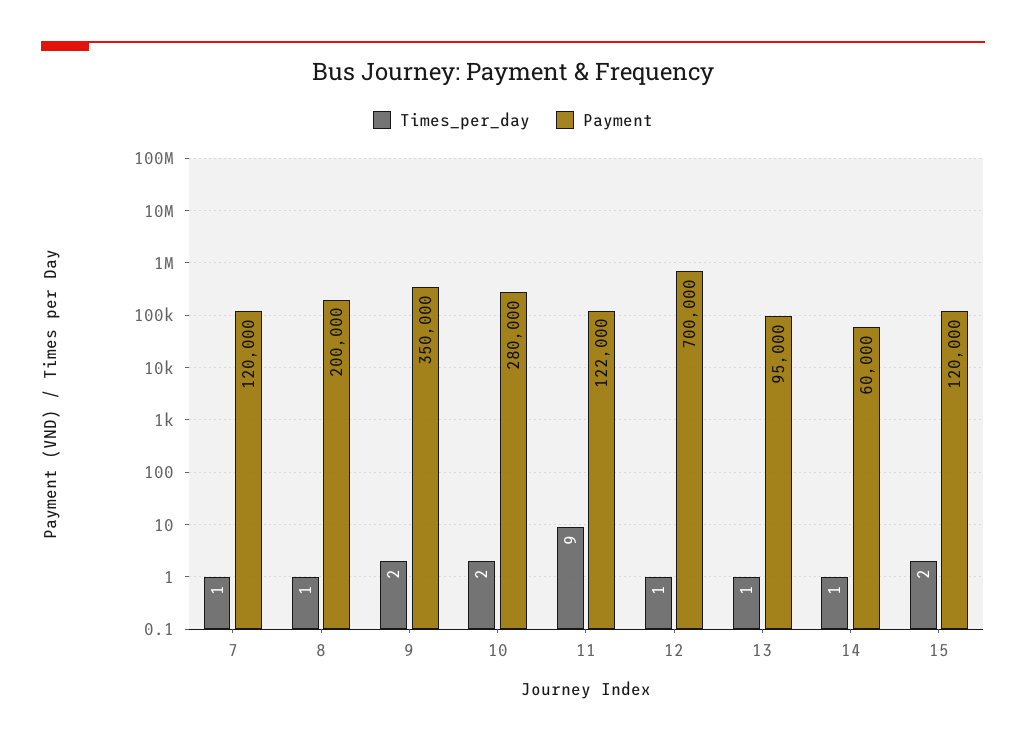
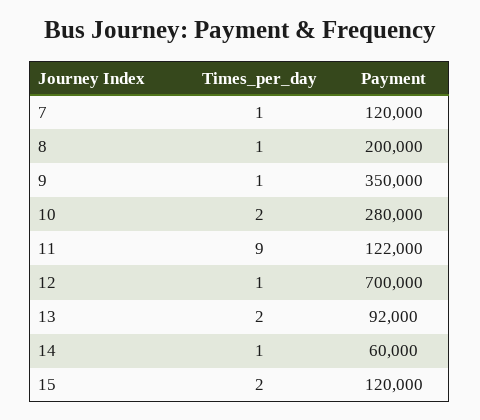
  {
    "Times_per_day": {
      "7": 1,
      "8": 1,
-     "9": 2,
+     "9": 1,
      "10": 2,
      "11": 9,
      "12": 1,
-     "13": 1,
+     "13": 2,
      "14": 1,
      "15": 2
    },
    "Payment": {
      "7": 120000,
      "8": 200000,
      "9": 350000,
      "10": 280000,
      "11": 122000,
      "12": 700000,
-     "13": 95000,
+     "13": 92000,
      "14": 60000,
      "15": 120000
    }
  }

